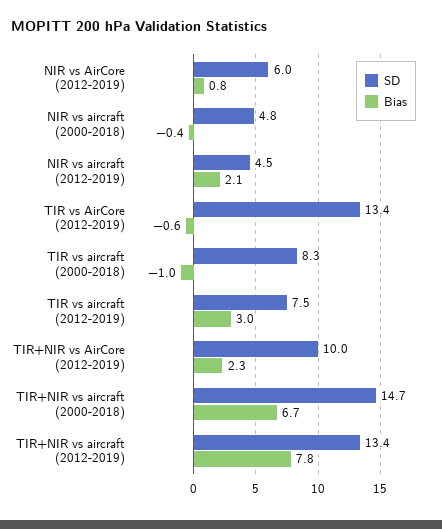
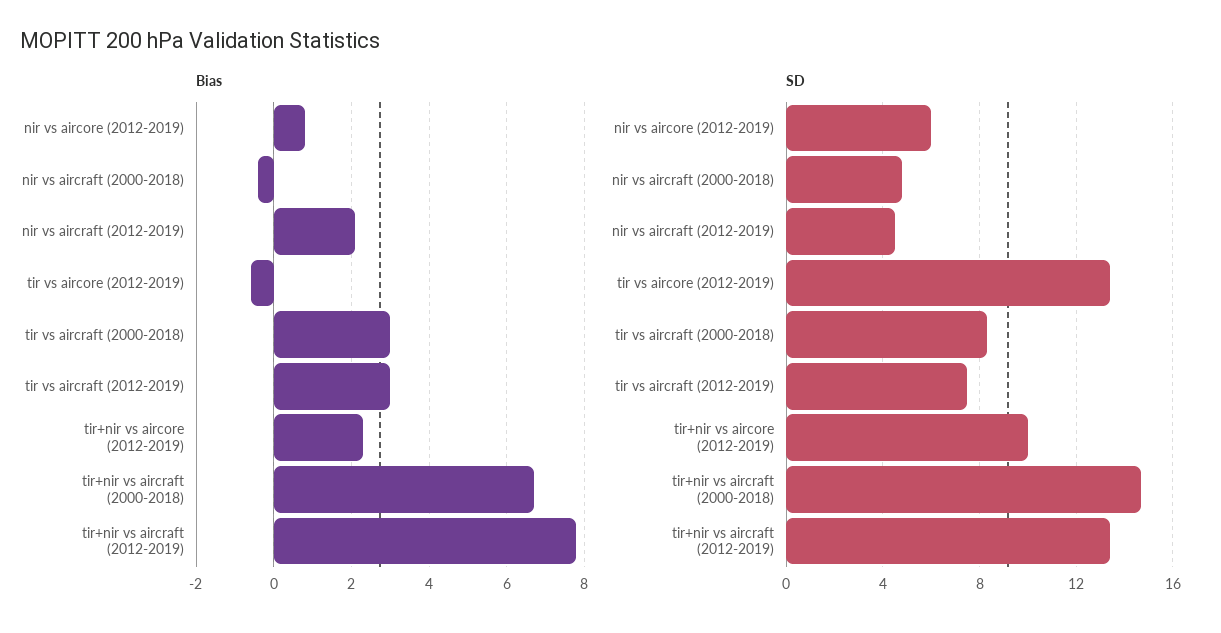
  {
    "SD": {
      "NIR vs AirCore (2012-2019)": 6,
      "NIR vs aircraft (2000-2018)": 4.8,
      "NIR vs aircraft (2012-2019)": 4.5,
      "TIR vs AirCore (2012-2019)": 13.4,
      "TIR vs aircraft (2000-2018)": 8.3,
      "TIR vs aircraft (2012-2019)": 7.5,
      "TIR+NIR vs AirCore (2012-2019)": 10,
      "TIR+NIR vs aircraft (2000-2018)": 14.7,
      "TIR+NIR vs aircraft (2012-2019)": 13.4
    },
    "Bias": {
      "NIR vs AirCore (2012-2019)": 0.8,
      "NIR vs aircraft (2000-2018)": -0.4,
      "NIR vs aircraft (2012-2019)": 2.1,
      "TIR vs AirCore (2012-2019)": -0.6,
-     "TIR vs aircraft (2000-2018)": -1,
+     "TIR vs aircraft (2000-2018)": 3,
      "TIR vs aircraft (2012-2019)": 3,
      "TIR+NIR vs AirCore (2012-2019)": 2.3,
      "TIR+NIR vs aircraft (2000-2018)": 6.7,
      "TIR+NIR vs aircraft (2012-2019)": 7.8
    }
  }

